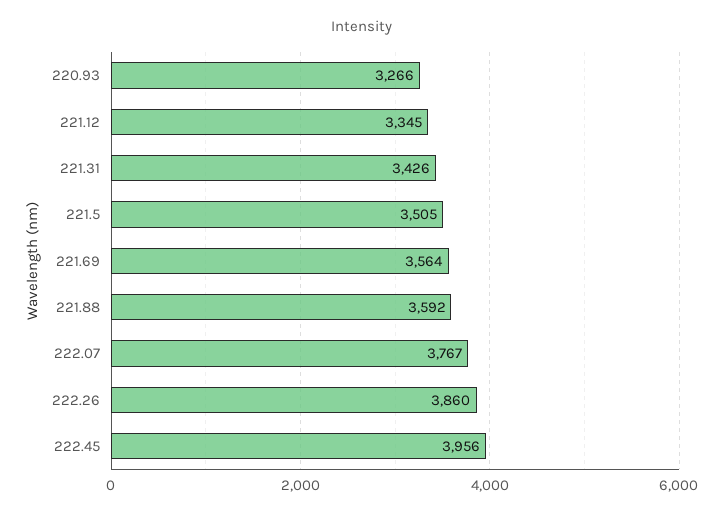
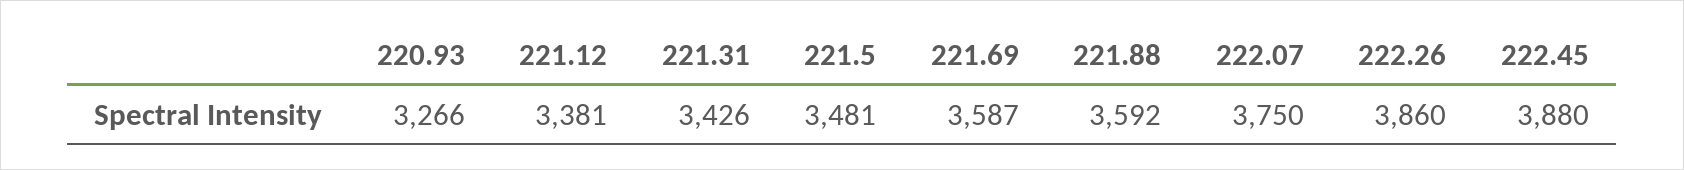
  {
    "220.93": 3266,
-   "221.12": 3345,
+   "221.12": 3381,
    "221.31": 3426,
-   "221.5": 3505,
+   "221.5": 3481,
-   "221.69": 3564,
+   "221.69": 3587,
    "221.88": 3592,
-   "222.07": 3767,
+   "222.07": 3750,
    "222.26": 3860,
-   "222.45": 3956
+   "222.45": 3880
  }

